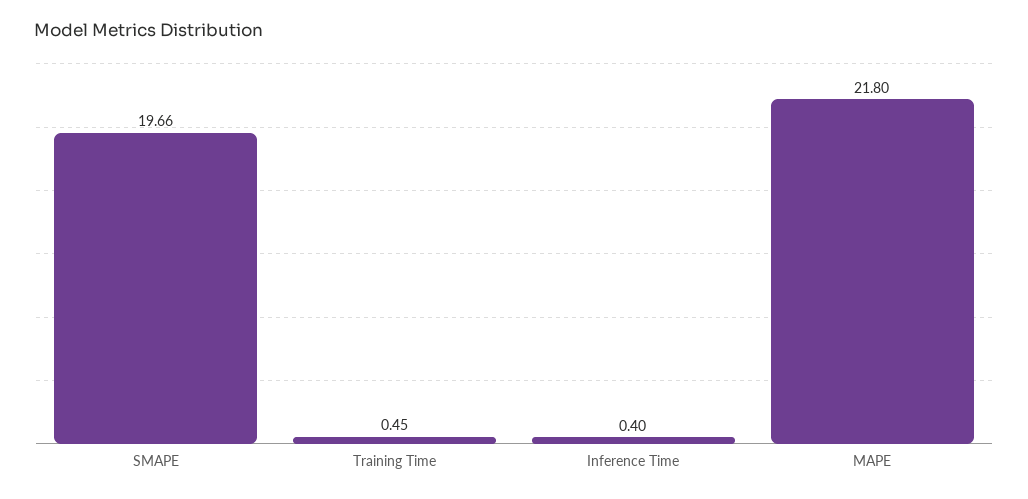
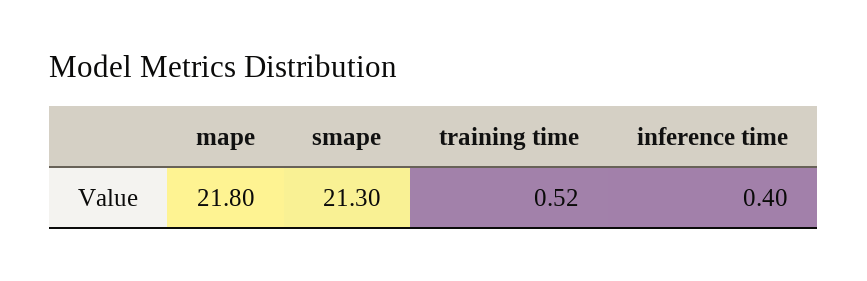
  {
-   "SMAPE": 19.66,
+   "SMAPE": 21.3,
-   "Training Time": 0.45,
+   "Training Time": 0.52,
    "Inference Time": 0.4,
    "MAPE": 21.8
  }

